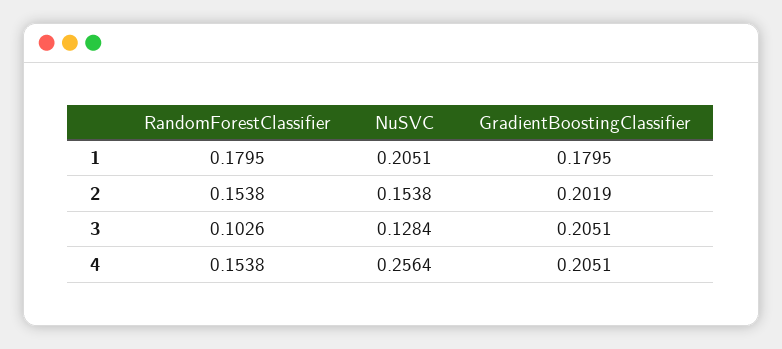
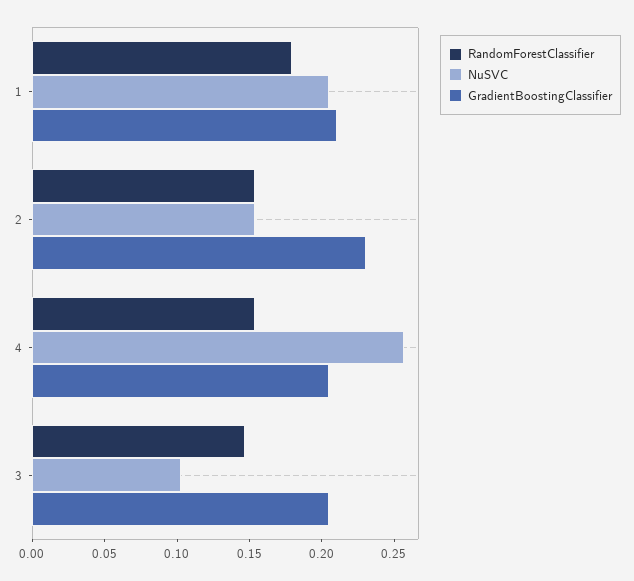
  {
    "RandomForestClassifier": {
      "1": 0.1795,
      "2": 0.1538,
-     "3": 0.1026,
+     "3": 0.15,
      "4": 0.1538
    },
    "NuSVC": {
      "1": 0.2051,
      "2": 0.1538,
-     "3": 0.1284,
+     "3": 0.1,
      "4": 0.2564
    },
    "GradientBoostingClassifier": {
-     "1": 0.1795,
+     "1": 0.21,
-     "2": 0.2019,
+     "2": 0.23,
      "3": 0.2051,
      "4": 0.2051
    }
  }

